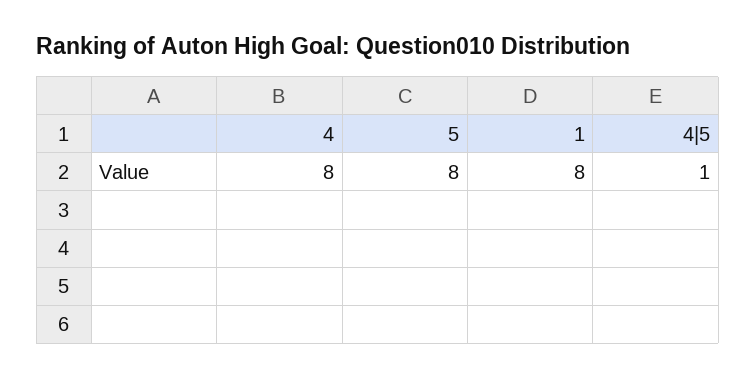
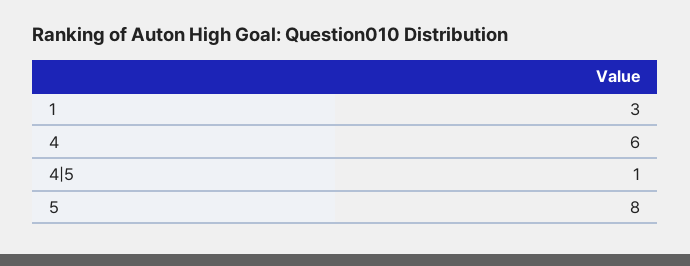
  {
-   "4": 8,
+   "4": 6,
    "5": 8,
-   "1": 8,
+   "1": 3,
    "4|5": 1
  }

